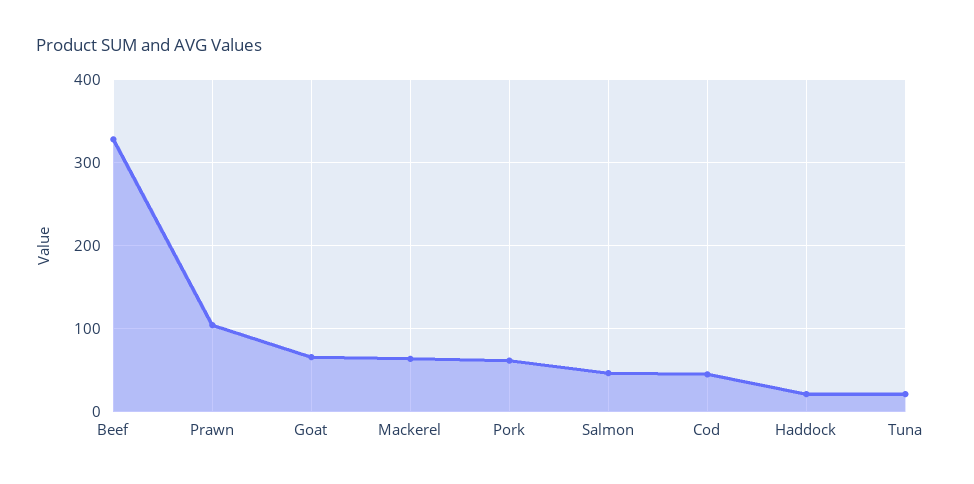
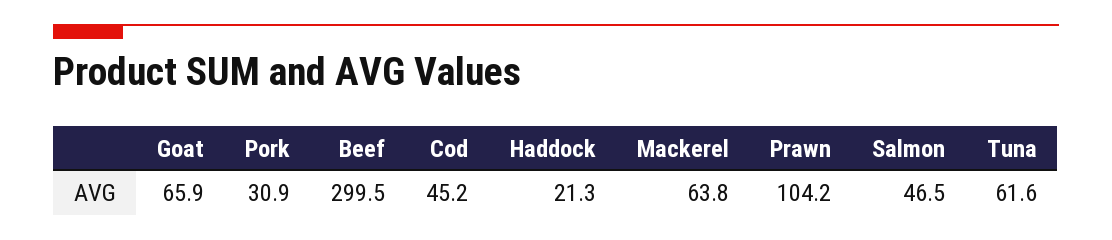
  {
-   "Beef": 330,
+   "Beef": 299.5,
    "Prawn": 104.2,
    "Goat": 65.9,
    "Mackerel": 63.8,
-   "Pork": 60,
+   "Pork": 30.9,
    "Salmon": 46.5,
    "Cod": 45.2,
    "Haddock": 21.3,
-   "Tuna": 20
+   "Tuna": 61.6
  }

